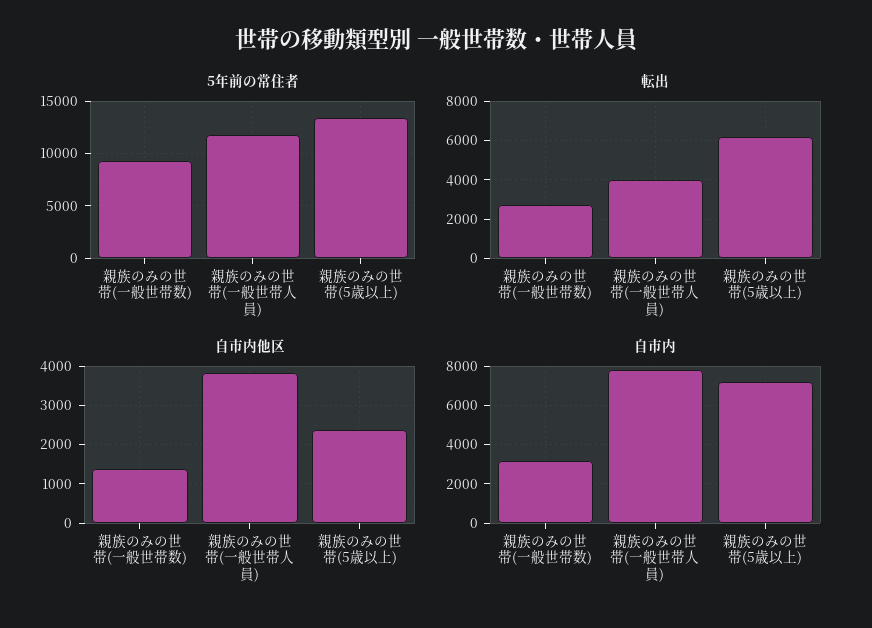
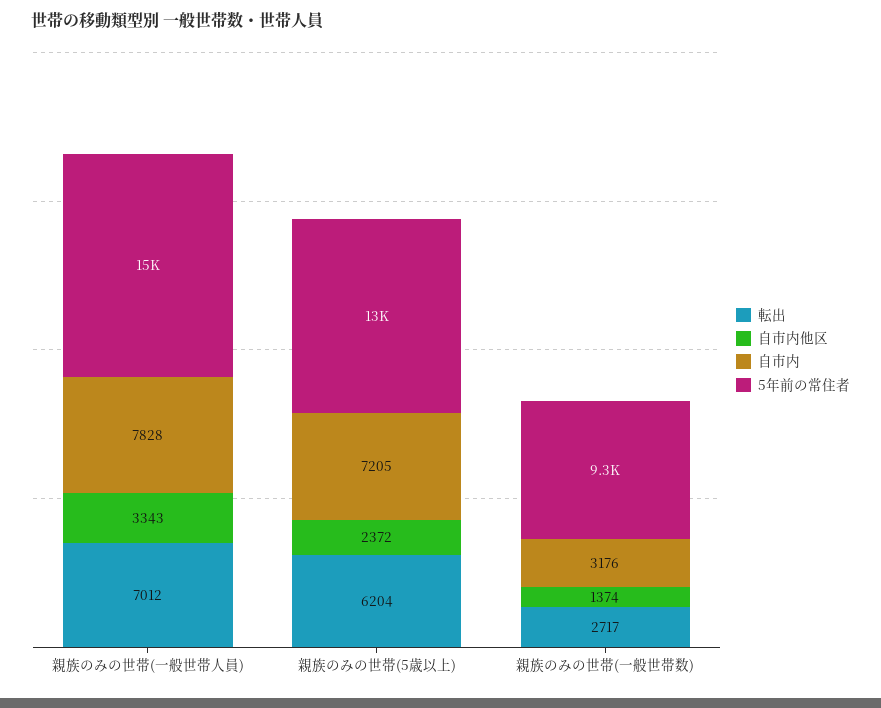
  {
    "5年前の常住者": {
      "親族のみの世帯(一般世帯数)": 9300,
-     "親族のみの世帯(一般世帯人員)": 12000,
+     "親族のみの世帯(一般世帯人員)": 15000,
      "親族のみの世帯(5歳以上)": 13000
    },
    "転出": {
      "親族のみの世帯(一般世帯数)": 2717,
-     "親族のみの世帯(一般世帯人員)": 4000,
+     "親族のみの世帯(一般世帯人員)": 7012,
      "親族のみの世帯(5歳以上)": 6204
    },
    "自市内他区": {
      "親族のみの世帯(一般世帯数)": 1374,
-     "親族のみの世帯(一般世帯人員)": 3800,
+     "親族のみの世帯(一般世帯人員)": 3343,
      "親族のみの世帯(5歳以上)": 2372
    },
    "自市内": {
      "親族のみの世帯(一般世帯数)": 3176,
      "親族のみの世帯(一般世帯人員)": 7828,
      "親族のみの世帯(5歳以上)": 7205
    }
  }

